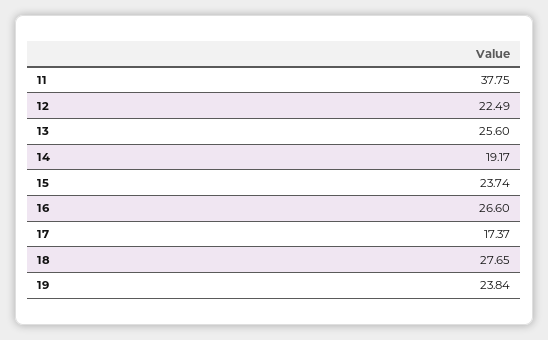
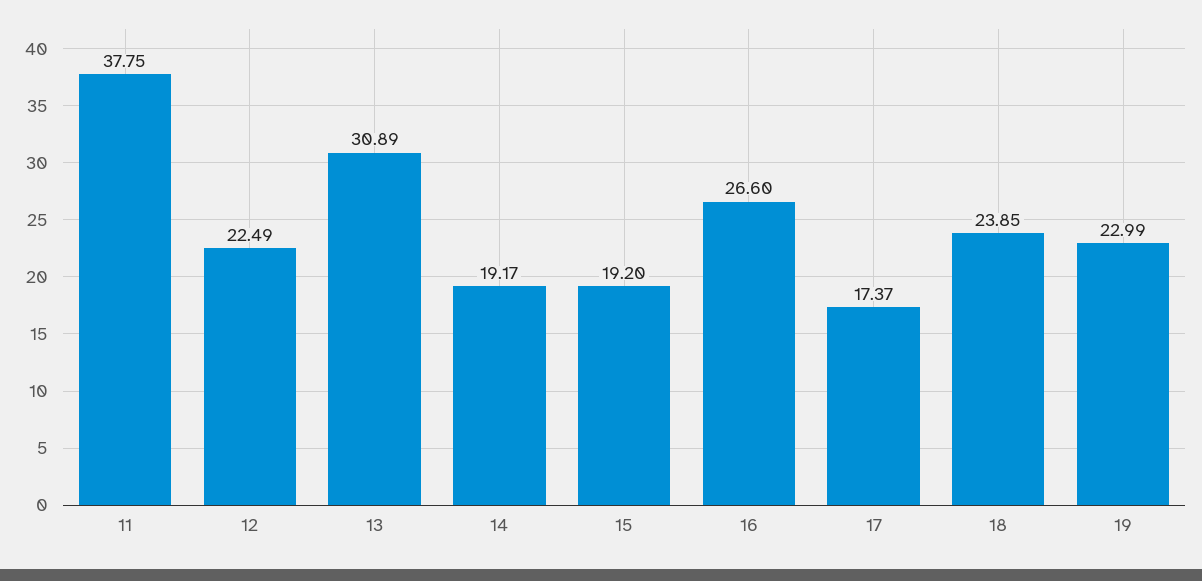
  {
    "11": 37.75,
    "12": 22.49,
-   "13": 25.6,
+   "13": 30.89,
    "14": 19.17,
-   "15": 23.74,
+   "15": 19.2,
    "16": 26.6,
    "17": 17.37,
-   "18": 27.65,
+   "18": 23.85,
-   "19": 23.84
+   "19": 22.99
  }

